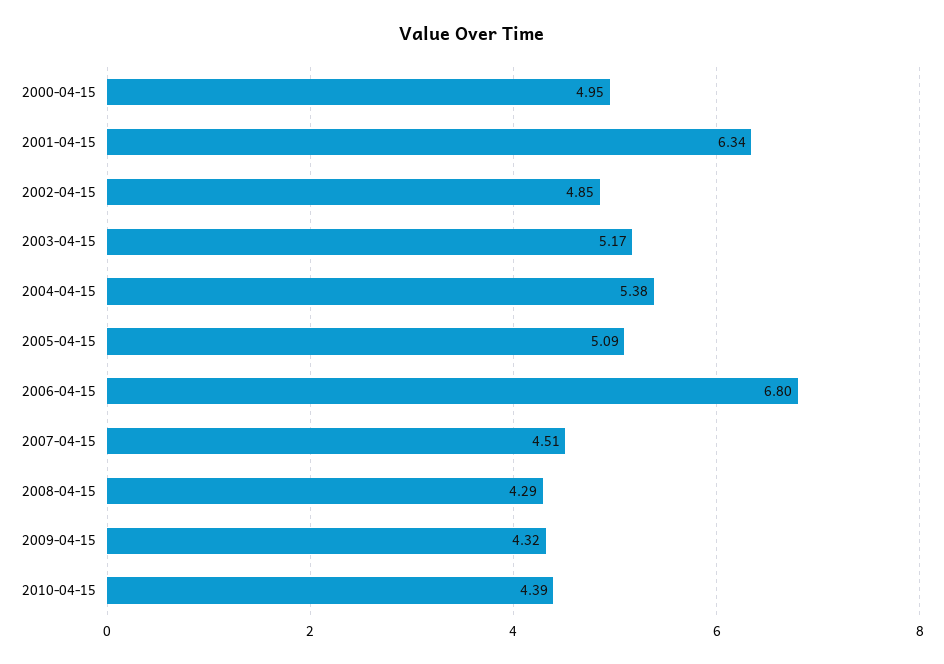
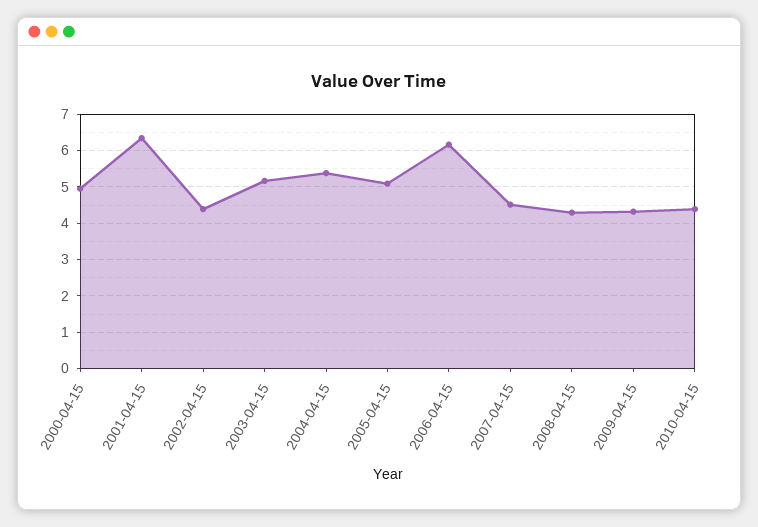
  {
    "2000-04-15": 4.95,
    "2001-04-15": 6.34,
-   "2002-04-15": 4.85,
+   "2002-04-15": 4.4,
    "2003-04-15": 5.17,
    "2004-04-15": 5.38,
    "2005-04-15": 5.09,
-   "2006-04-15": 6.8,
+   "2006-04-15": 6.2,
    "2007-04-15": 4.51,
    "2008-04-15": 4.29,
    "2009-04-15": 4.32,
    "2010-04-15": 4.39
  }

